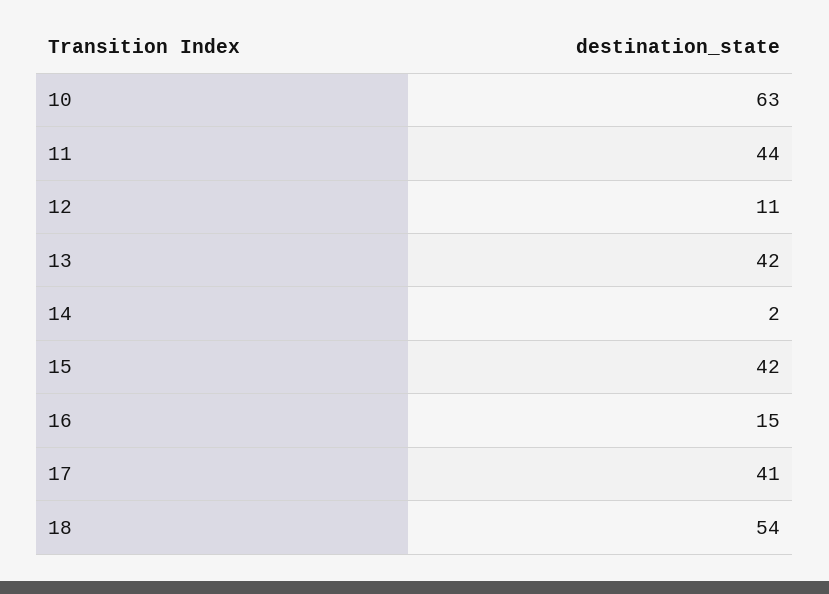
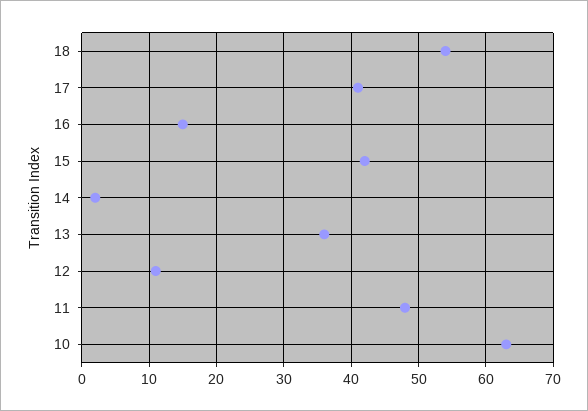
  {
    "10": 63,
-   "11": 44,
+   "11": 48,
    "12": 11,
-   "13": 42,
+   "13": 36,
    "14": 2,
    "15": 42,
    "16": 15,
    "17": 41,
    "18": 54
  }

